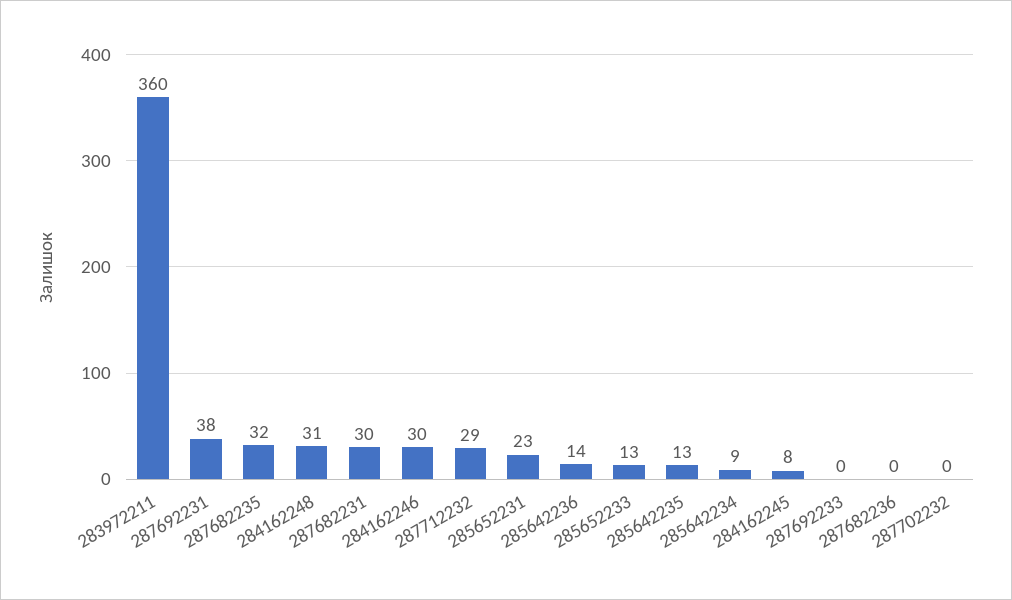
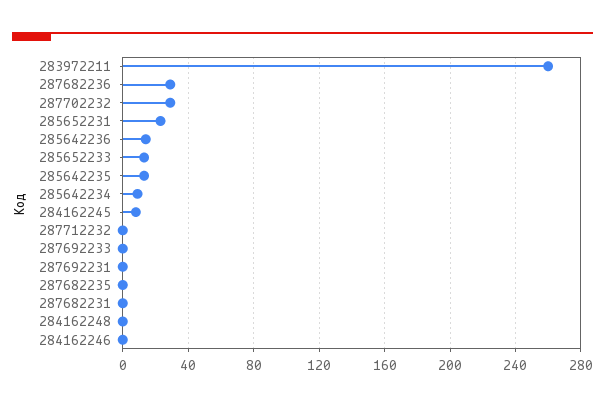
  {
-   "283972211": 360,
+   "283972211": 260,
-   "287692231": 38,
+   "287692231": 0,
-   "287682235": 32,
+   "287682235": 0,
-   "284162248": 31,
+   "284162248": 0,
-   "287682231": 30,
+   "287682231": 0,
-   "284162246": 30,
+   "284162246": 0,
-   "287712232": 29,
+   "287712232": 0,
    "285652231": 23,
    "285642236": 14,
    "285652233": 13,
    "285642235": 13,
    "285642234": 9,
    "284162245": 8,
    "287692233": 0,
-   "287682236": 0,
+   "287682236": 30,
-   "287702232": 0
+   "287702232": 30
  }

